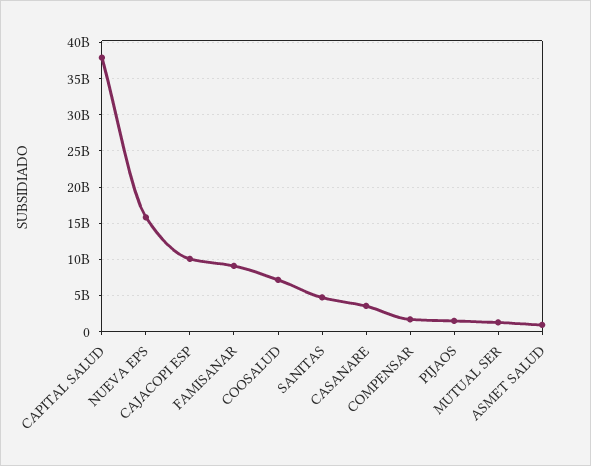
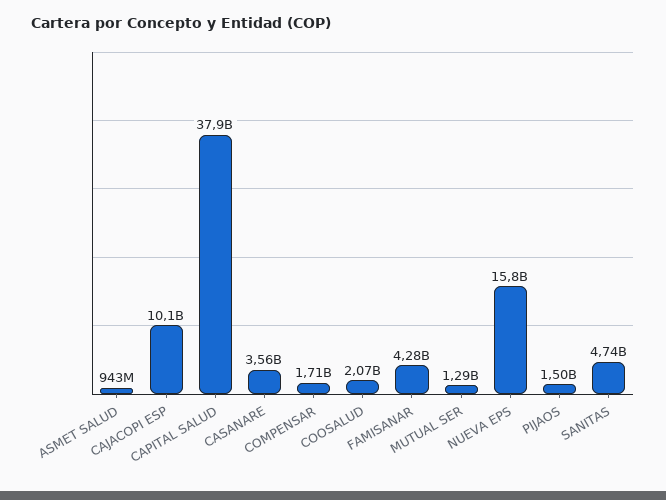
  {
    "CAPITAL SALUD": 37900000000,
    "NUEVA EPS": 15800000000,
    "CAJACOPI ESP": 10100000000,
-   "FAMISANAR": 9000000000,
+   "FAMISANAR": 4280000000,
-   "COOSALUD": 7000000000,
+   "COOSALUD": 2070000000,
    "SANITAS": 4740000000,
    "CASANARE": 3560000000,
    "COMPENSAR": 1710000000,
    "PIJAOS": 1500000000,
    "MUTUAL SER": 1290000000,
    "ASMET SALUD": 943000000
  }

